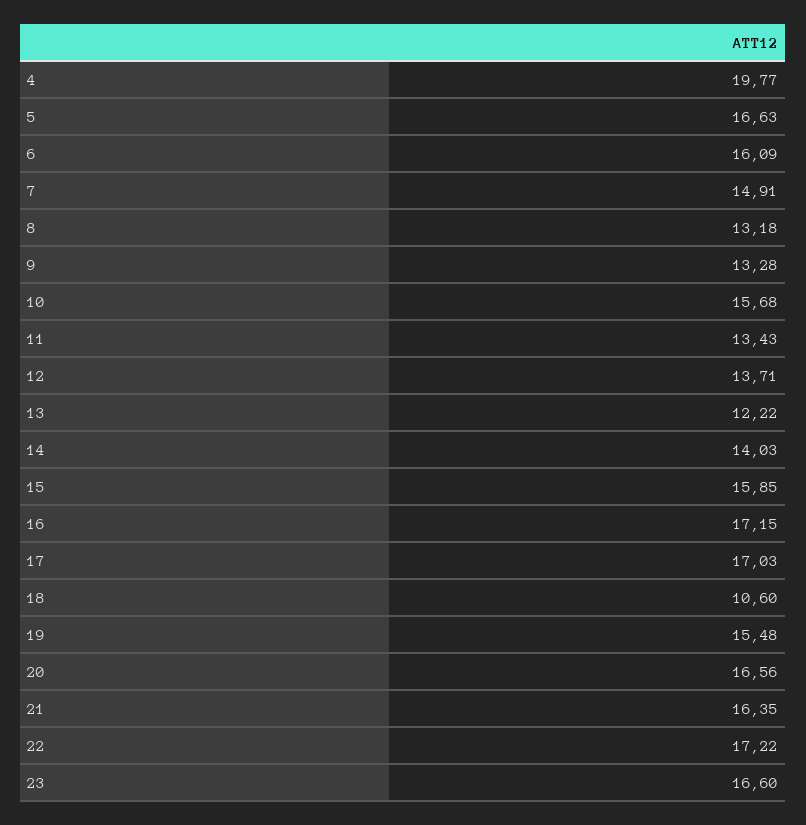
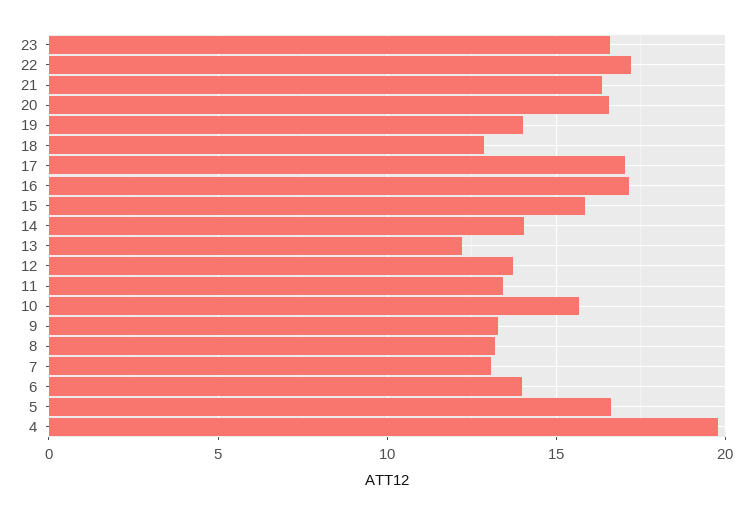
  {
    "4": 19.77,
    "5": 16.63,
-   "6": 16.09,
+   "6": 14,
-   "7": 14.91,
+   "7": 13,
    "8": 13.18,
    "9": 13.28,
    "10": 15.68,
    "11": 13.43,
    "12": 13.71,
    "13": 12.22,
    "14": 14.03,
    "15": 15.85,
    "16": 17.15,
    "17": 17.03,
-   "18": 10.6,
+   "18": 13,
-   "19": 15.48,
+   "19": 14,
    "20": 16.56,
    "21": 16.35,
    "22": 17.22,
    "23": 16.6
  }

